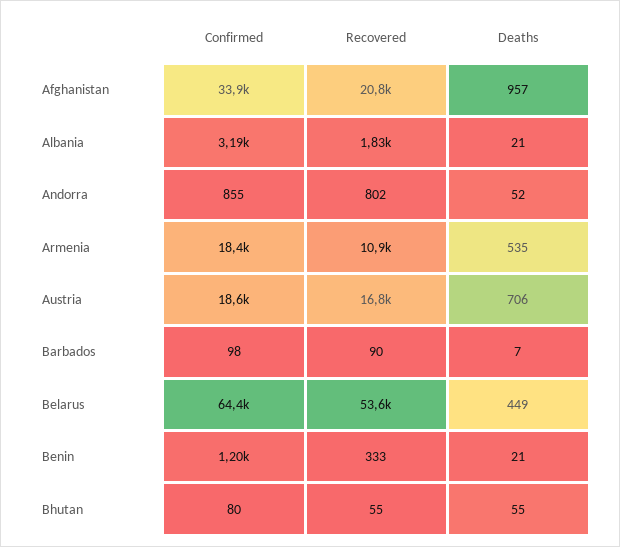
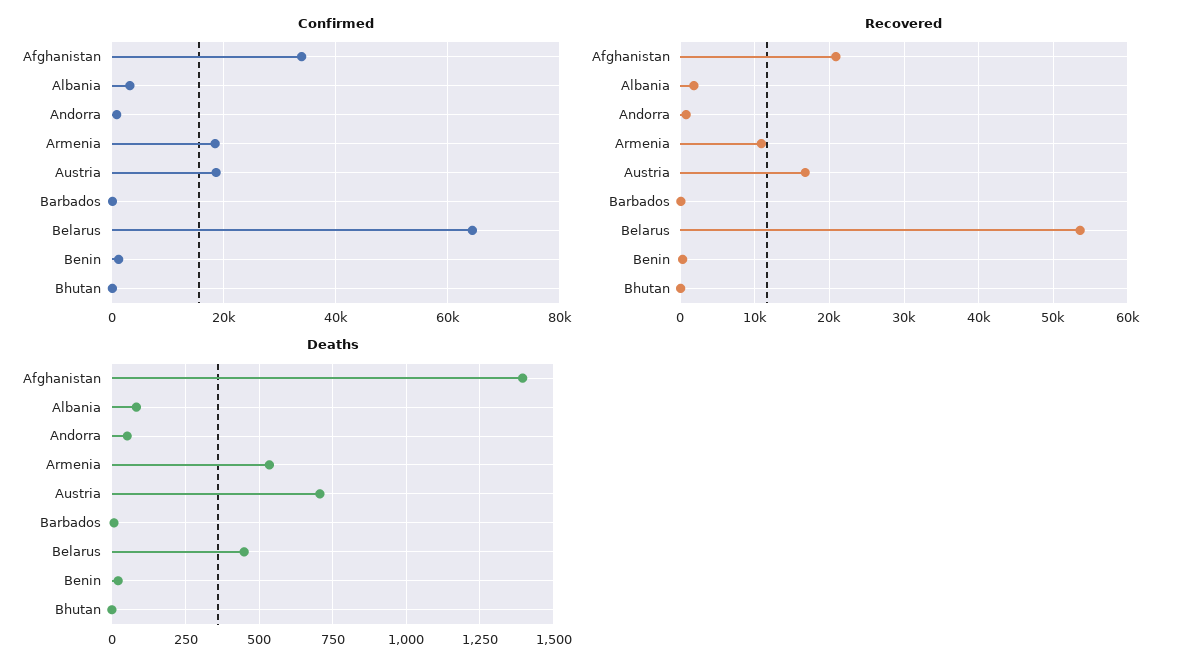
  {
    "Confirmed": {
      "Afghanistan": 33900,
      "Albania": 3190,
      "Andorra": 855,
      "Armenia": 18400,
      "Austria": 18600,
      "Barbados": 98,
      "Belarus": 64400,
      "Benin": 1200,
      "Bhutan": 80
    },
    "Recovered": {
      "Afghanistan": 20800,
      "Albania": 1830,
      "Andorra": 802,
      "Armenia": 10900,
      "Austria": 16800,
      "Barbados": 90,
      "Belarus": 53600,
      "Benin": 333,
      "Bhutan": 55
    },
    "Deaths": {
-     "Afghanistan": 957,
+     "Afghanistan": 1400,
-     "Albania": 21,
+     "Albania": 75,
      "Andorra": 52,
      "Armenia": 535,
      "Austria": 706,
      "Barbados": 7,
      "Belarus": 449,
      "Benin": 21,
-     "Bhutan": 55
+     "Bhutan": 0
    }
  }

